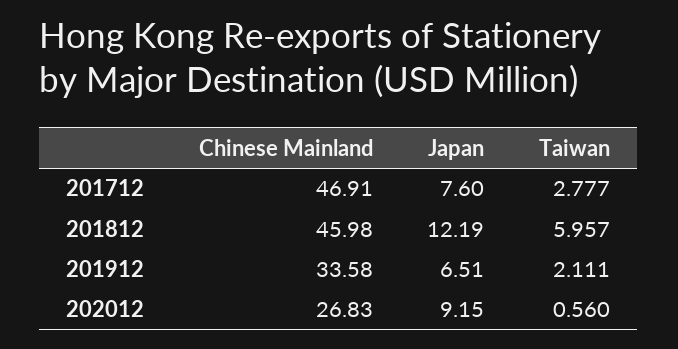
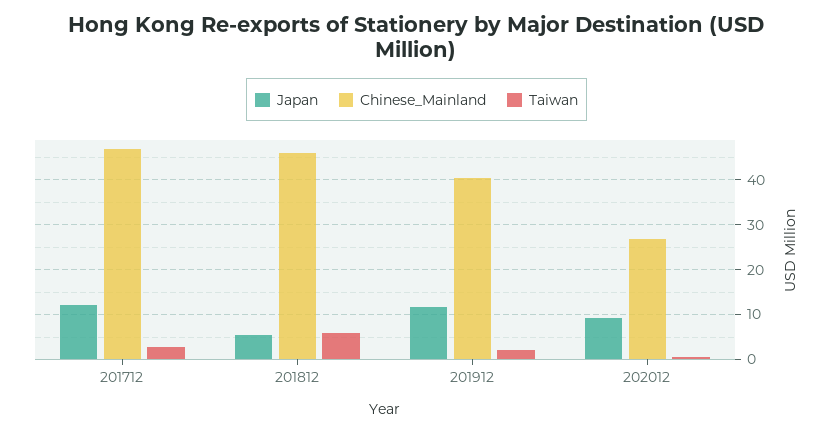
  {
    "Chinese Mainland": {
      "201712": 46.91,
      "201812": 45.98,
-     "201912": 33.58,
+     "201912": 40,
      "202012": 26.83
    },
    "Japan": {
-     "201712": 7.6,
+     "201712": 12,
-     "201812": 12.19,
+     "201812": 6,
-     "201912": 6.51,
+     "201912": 12,
      "202012": 9.15
    },
    "Taiwan": {
      "201712": 2.777,
      "201812": 5.957,
      "201912": 2.111,
      "202012": 0.56
    }
  }

